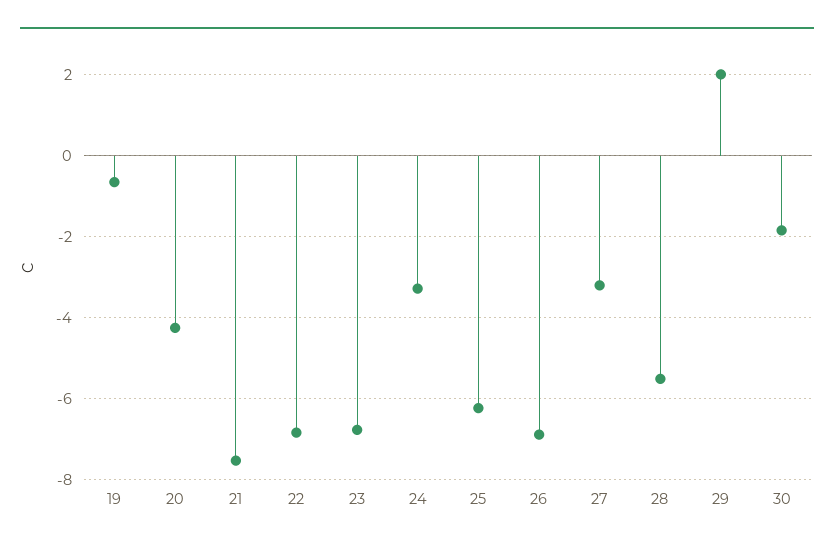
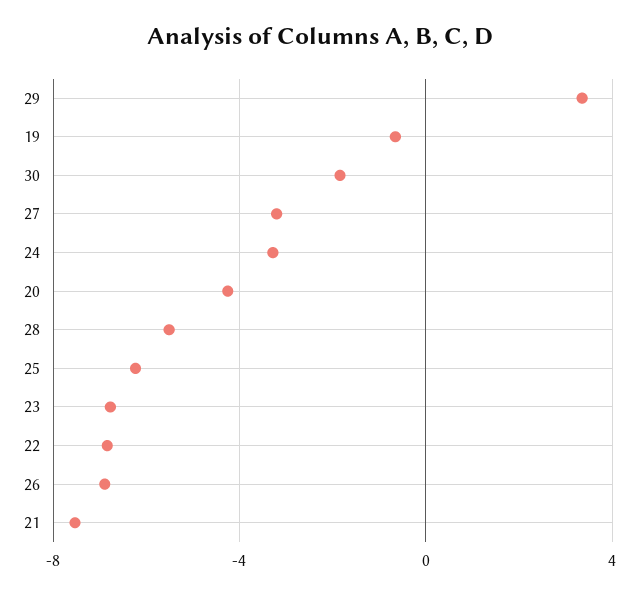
  {
    "19": -0.6,
    "20": -4.2,
    "21": -7.6,
    "22": -6.8,
    "23": -6.8,
    "24": -3.2,
    "25": -6.2,
    "26": -6.8,
    "27": -3.2,
    "28": -5.6,
-   "29": 2,
+   "29": 3.5,
    "30": -1.8
  }

